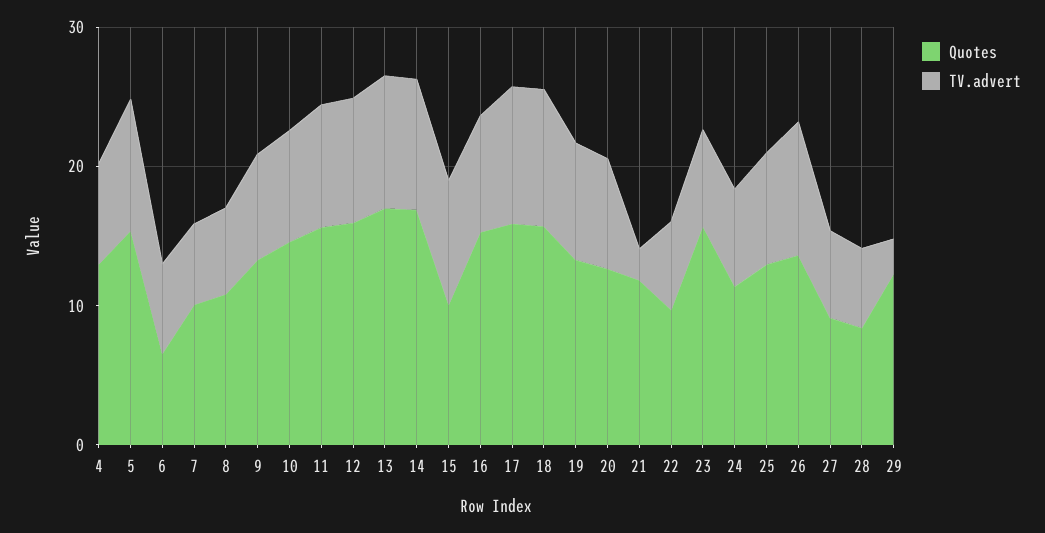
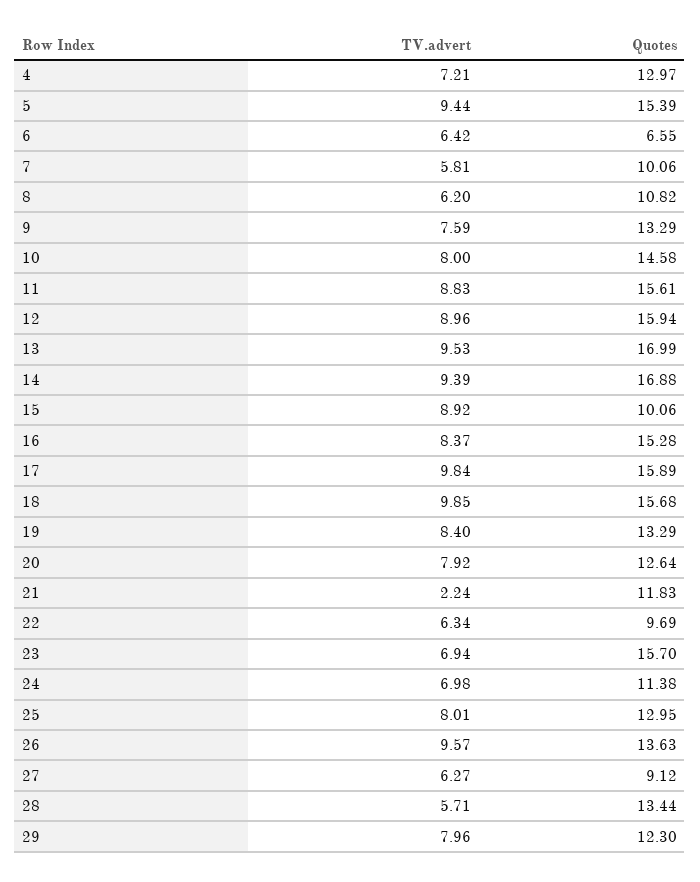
  {
    "Quotes": {
      "4": 12.97,
      "5": 15.39,
      "6": 6.55,
      "7": 10.06,
      "8": 10.82,
      "9": 13.29,
      "10": 14.58,
      "11": 15.61,
      "12": 15.94,
      "13": 16.99,
      "14": 16.88,
      "15": 10.06,
      "16": 15.28,
      "17": 15.89,
      "18": 15.68,
      "19": 13.29,
      "20": 12.64,
      "21": 11.83,
      "22": 9.69,
      "23": 15.7,
      "24": 11.38,
      "25": 12.95,
      "26": 13.63,
      "27": 9.12,
-     "28": 8,
+     "28": 13.44,
      "29": 12.3
    },
    "TV.advert": {
      "4": 7.21,
      "5": 9.44,
      "6": 6.42,
      "7": 5.81,
      "8": 6.2,
      "9": 7.59,
      "10": 8,
      "11": 8.83,
      "12": 8.96,
      "13": 9.53,
      "14": 9.39,
      "15": 8.92,
      "16": 8.37,
      "17": 9.84,
      "18": 9.85,
      "19": 8.4,
      "20": 7.92,
      "21": 2.24,
      "22": 6.34,
      "23": 6.94,
      "24": 6.98,
      "25": 8.01,
      "26": 9.57,
      "27": 6.27,
      "28": 5.71,
-     "29": 2
+     "29": 7.96
    }
  }

